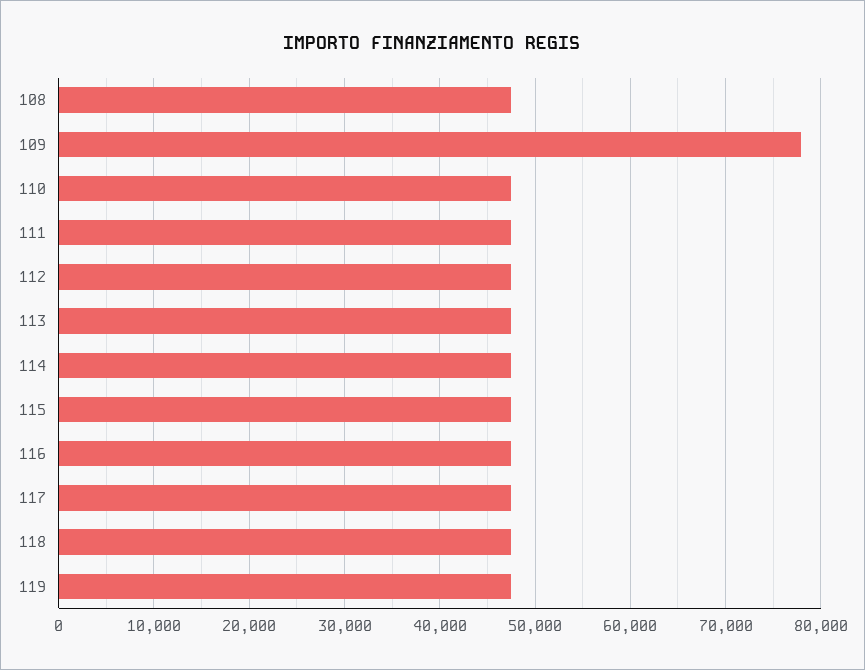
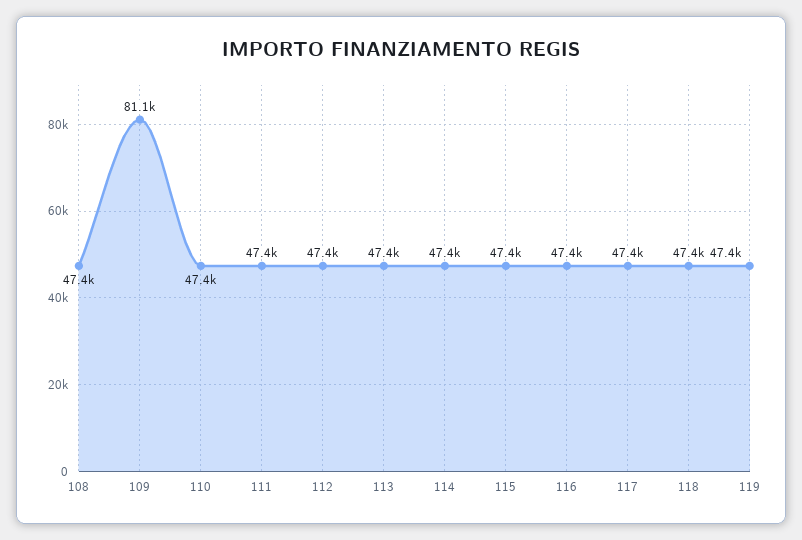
  {
    "108": 47400,
-   "109": 78000,
+   "109": 81100,
    "110": 47400,
    "111": 47400,
    "112": 47400,
    "113": 47400,
    "114": 47400,
    "115": 47400,
    "116": 47400,
    "117": 47400,
    "118": 47400,
    "119": 47400
  }

